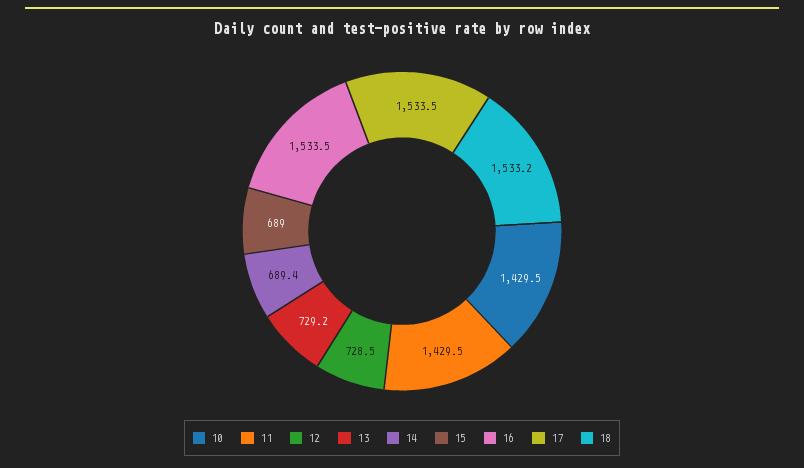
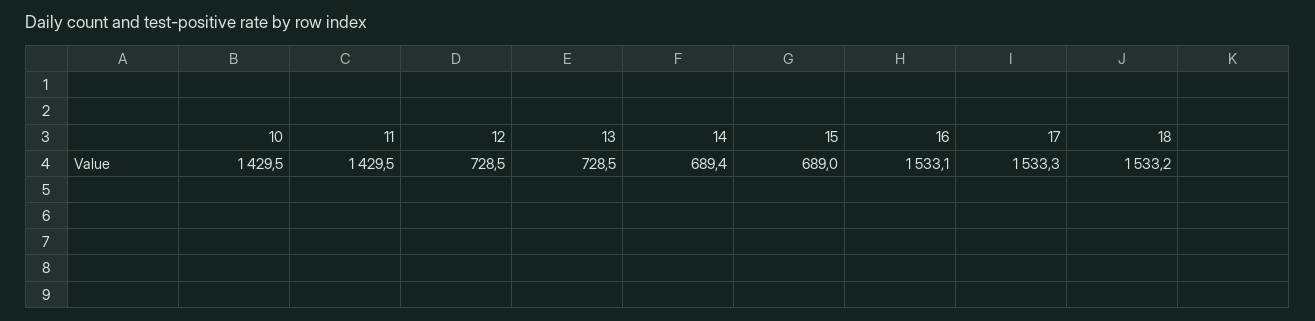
  {
    "10": 1429.5,
    "11": 1429.5,
    "12": 728.5,
-   "13": 729.2,
+   "13": 728.5,
    "14": 689.4,
    "15": 689,
-   "16": 1533.5,
+   "16": 1533.1,
-   "17": 1533.5,
+   "17": 1533.3,
    "18": 1533.2
  }

